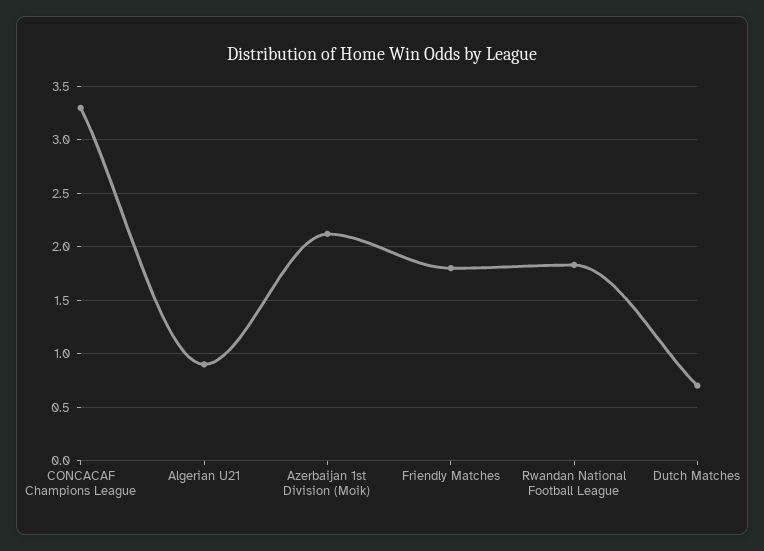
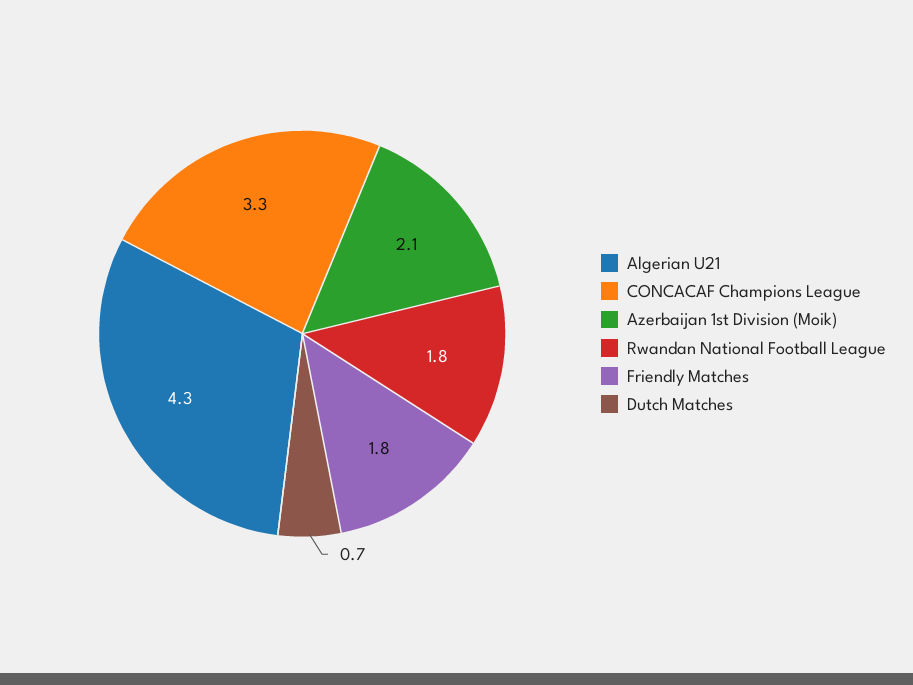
  {
    "CONCACAF Champions League": 3.3,
-   "Algerian U21": 0.9,
+   "Algerian U21": 4.3,
    "Azerbaijan 1st Division (Moik)": 2.1,
    "Friendly Matches": 1.8,
    "Rwandan National Football League": 1.8,
    "Dutch Matches": 0.7
  }

